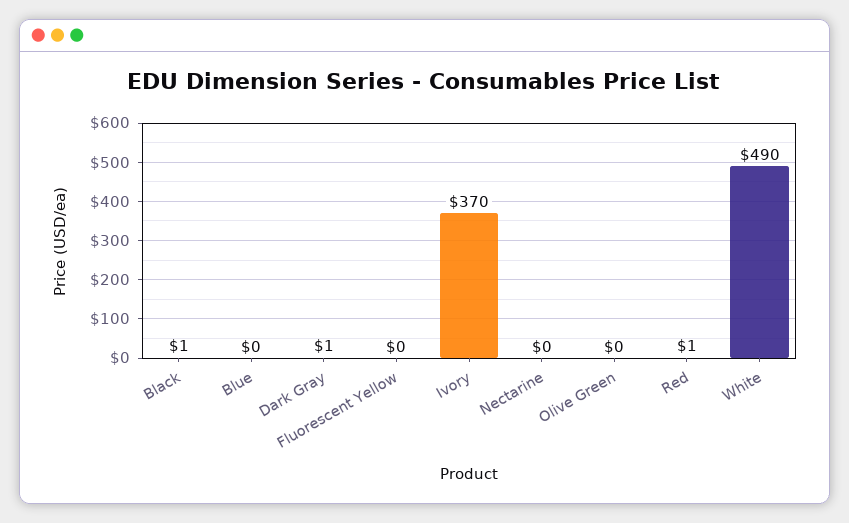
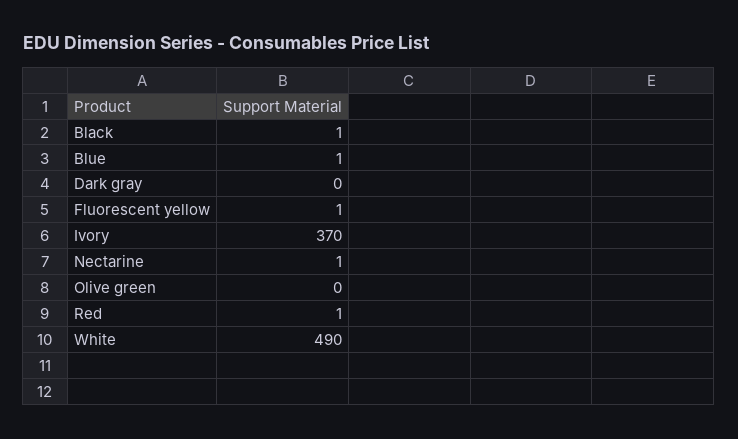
  {
    "Black": 1,
-   "Blue": 0,
+   "Blue": 1,
-   "Dark Gray": 1,
+   "Dark Gray": 0,
-   "Fluorescent Yellow": 0,
+   "Fluorescent Yellow": 1,
    "Ivory": 370,
-   "Nectarine": 0,
+   "Nectarine": 1,
    "Olive Green": 0,
    "Red": 1,
    "White": 490
  }

